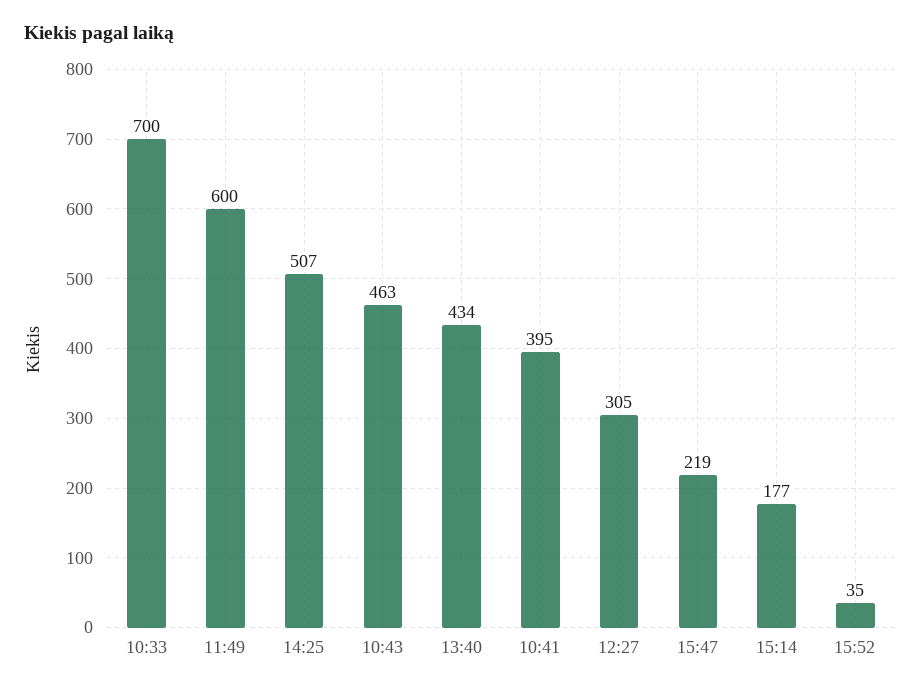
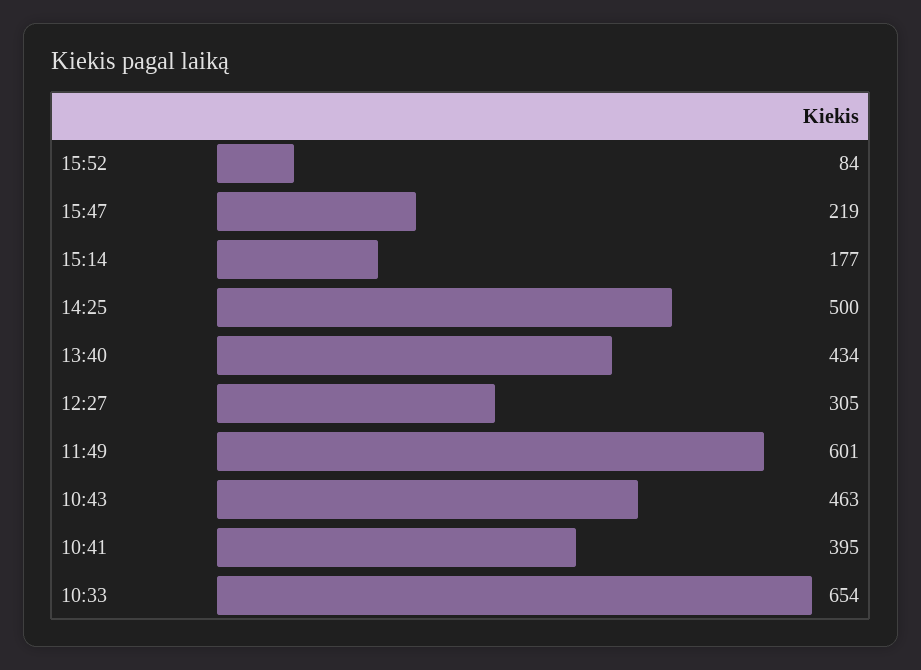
  {
-   "10:33": 700,
+   "10:33": 654,
-   "11:49": 600,
+   "11:49": 601,
-   "14:25": 507,
+   "14:25": 500,
    "10:43": 463,
    "13:40": 434,
    "10:41": 395,
    "12:27": 305,
    "15:47": 219,
    "15:14": 177,
-   "15:52": 35
+   "15:52": 84
  }

